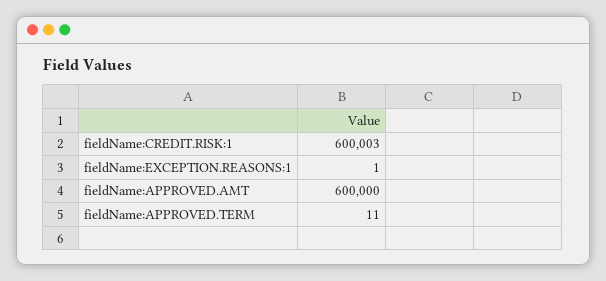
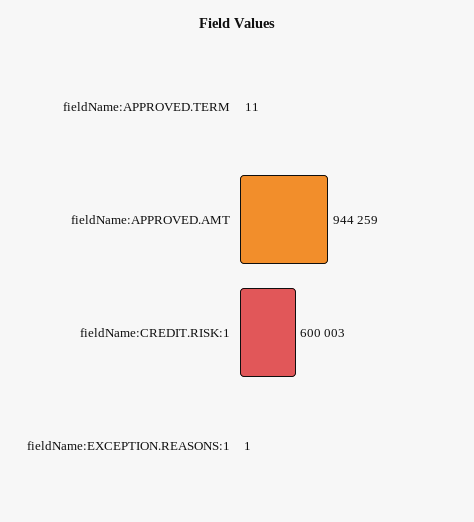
  {
    "fieldName:CREDIT.RISK:1": 600003,
    "fieldName:EXCEPTION.REASONS:1": 1,
-   "fieldName:APPROVED.AMT": 600000,
+   "fieldName:APPROVED.AMT": 944259,
    "fieldName:APPROVED.TERM": 11
  }

